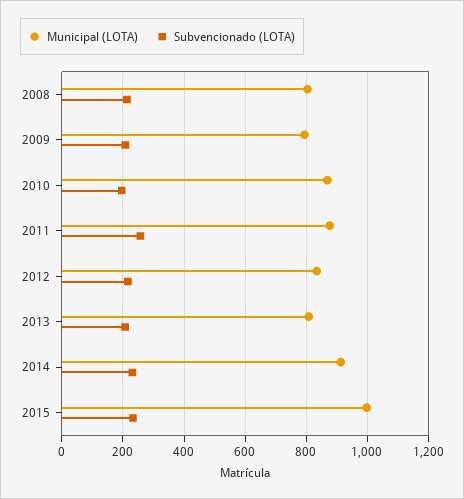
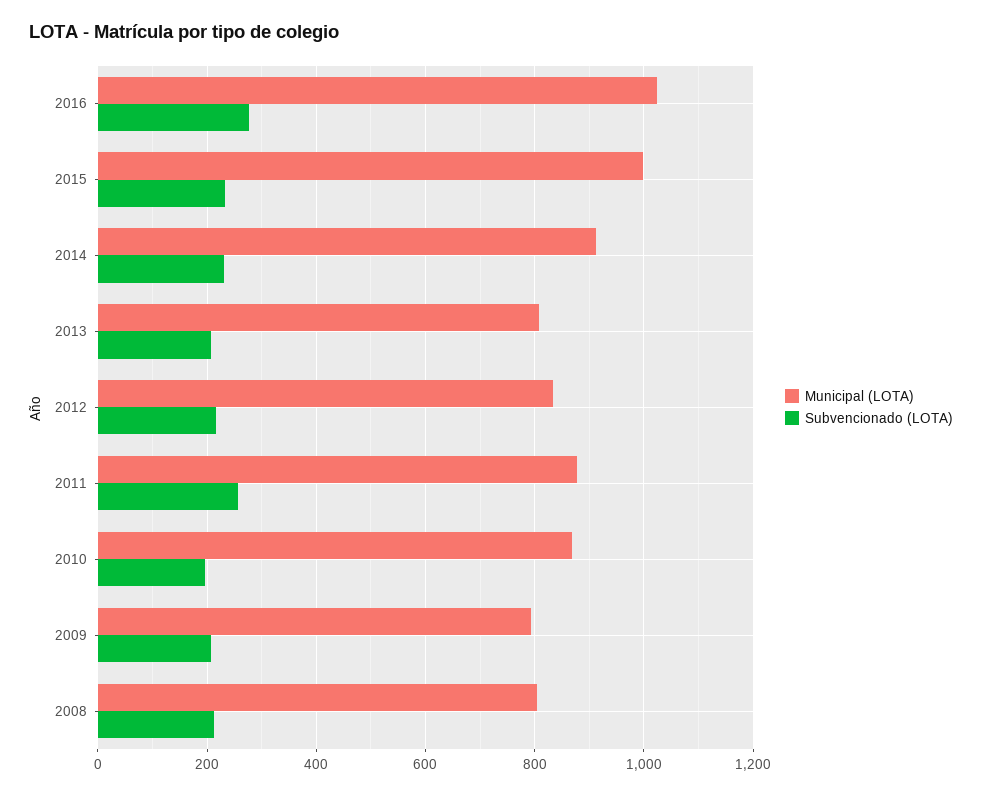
  {
    "Municipal (LOTA)": {
      "2008": 800,
      "2009": 800,
      "2010": 860,
      "2011": 880,
      "2012": 840,
      "2013": 800,
      "2014": 920,
-     "2015": 1000
+     "2015": 1000,
+     "2016": 1020
    },
    "Subvencionado (LOTA)": {
      "2008": 220,
      "2009": 200,
      "2010": 200,
      "2011": 260,
      "2012": 220,
      "2013": 200,
      "2014": 240,
-     "2015": 240
+     "2015": 240,
+     "2016": 280
    }
  }

